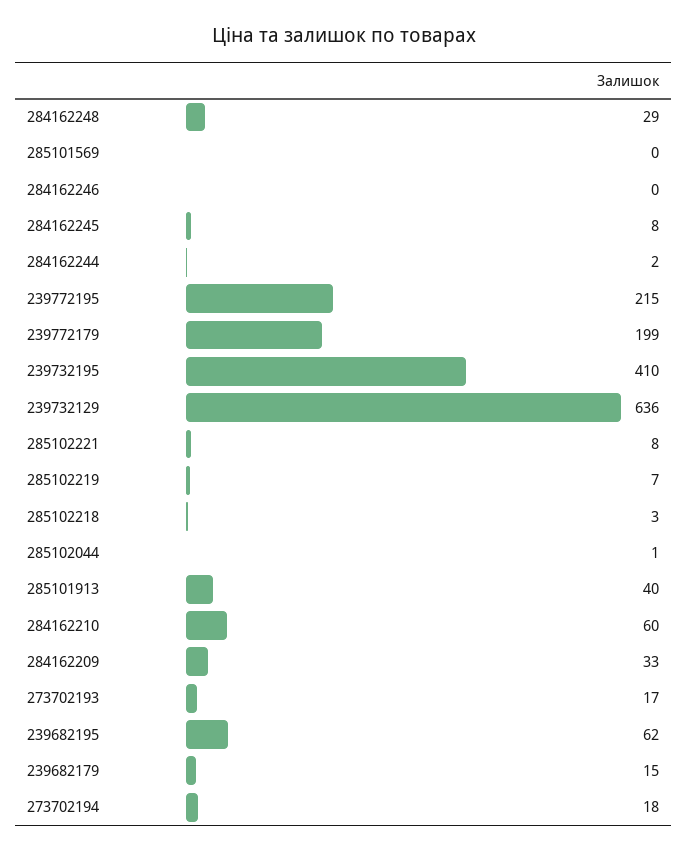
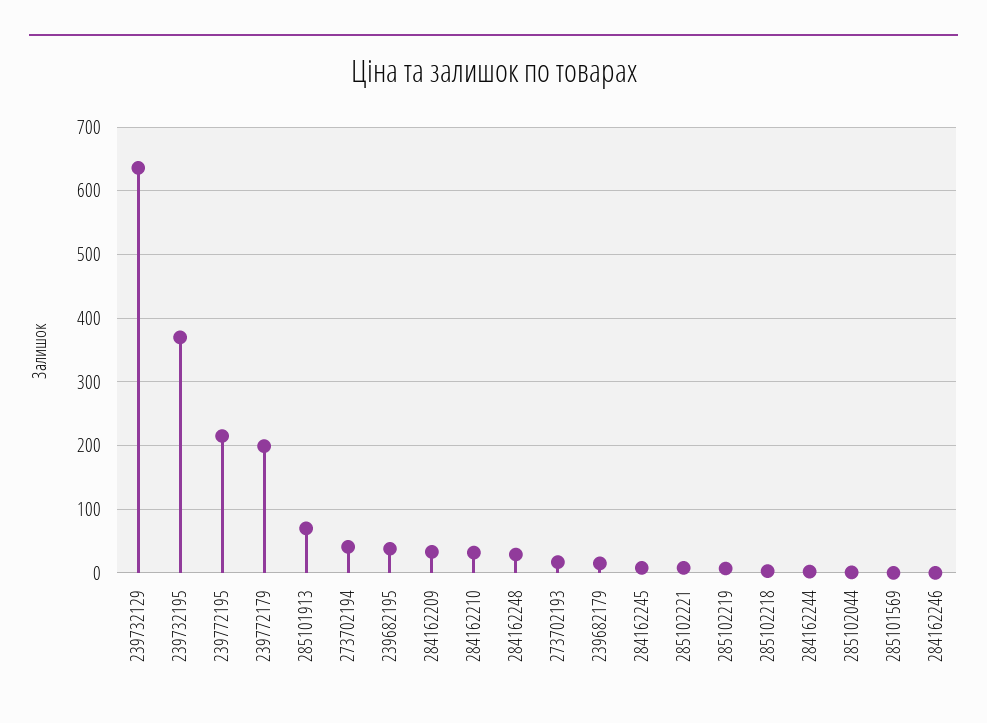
  {
    "284162248": 29,
    "285101569": 0,
    "284162246": 0,
    "284162245": 8,
    "284162244": 2,
    "239772195": 215,
    "239772179": 199,
-   "239732195": 410,
+   "239732195": 370,
    "239732129": 636,
    "285102221": 8,
    "285102219": 7,
    "285102218": 3,
    "285102044": 1,
-   "285101913": 40,
+   "285101913": 70,
-   "284162210": 60,
+   "284162210": 30,
    "284162209": 33,
    "273702193": 17,
-   "239682195": 62,
+   "239682195": 40,
    "239682179": 15,
-   "273702194": 18
+   "273702194": 40
  }

